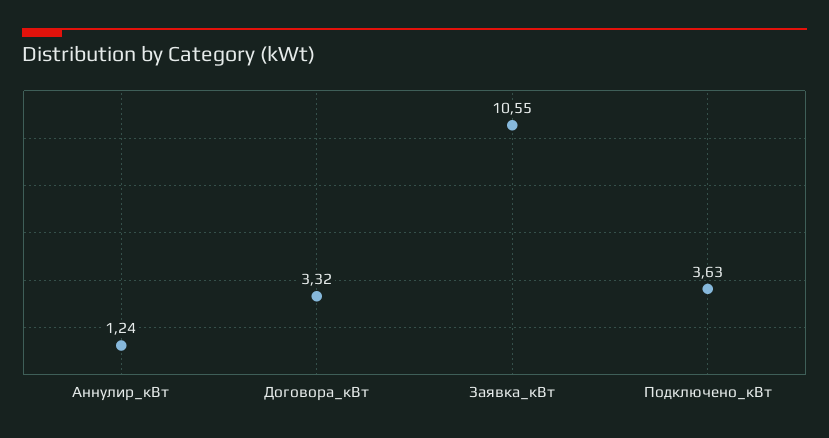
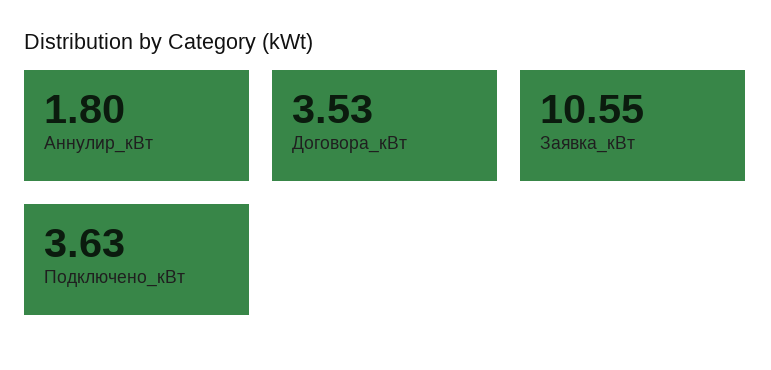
  {
-   "Аннулир_кВт": 1.24,
+   "Аннулир_кВт": 1.8,
-   "Договора_кВт": 3.32,
+   "Договора_кВт": 3.53,
    "Заявка_кВт": 10.55,
    "Подключено_кВт": 3.63
  }

